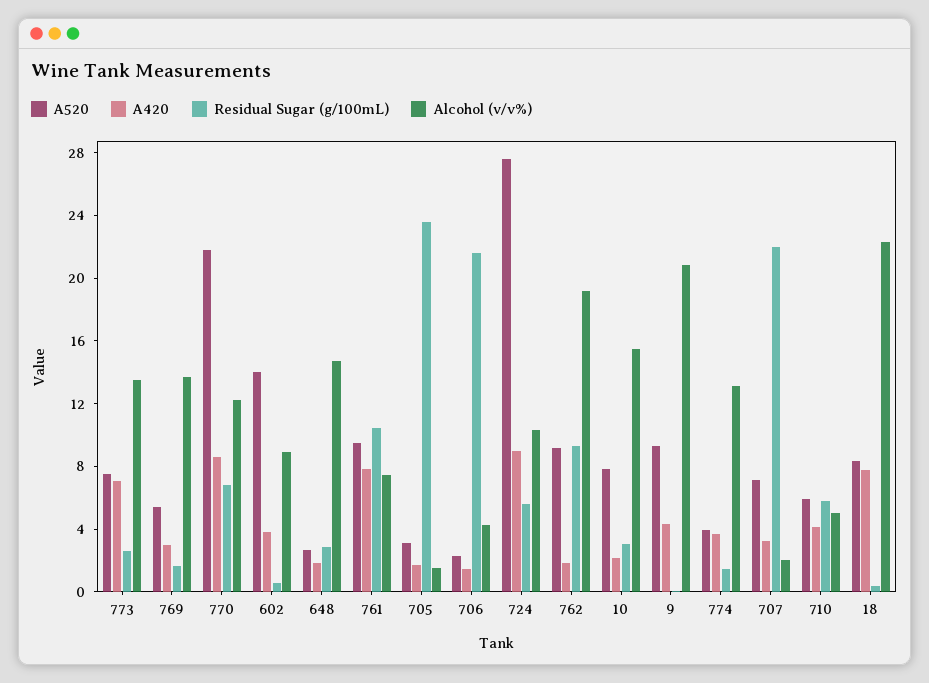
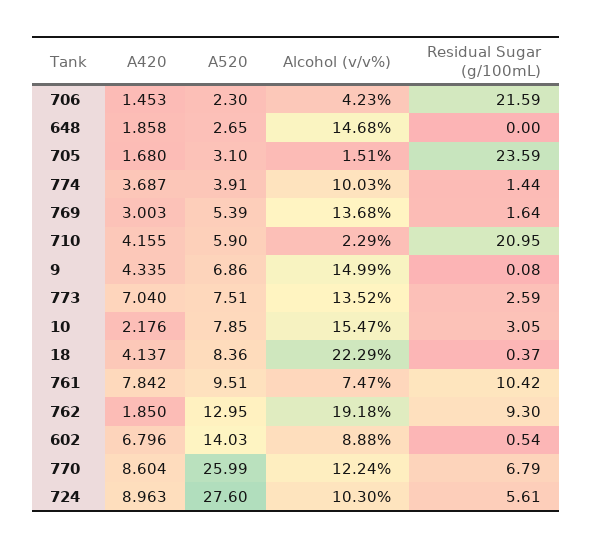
  {
    "A520": {
      "773": 7.51,
      "769": 5.39,
-     "770": 22,
+     "770": 25.99,
      "602": 14.03,
      "648": 2.65,
      "761": 9.51,
      "705": 3.1,
      "706": 2.3,
      "724": 27.6,
-     "762": 9,
+     "762": 12.95,
      "10": 7.85,
-     "9": 9,
+     "9": 6.86,
      "774": 3.91,
-     "707": 7,
      "710": 5.9,
      "18": 8.36
    },
    "A420": {
      "773": 7.04,
      "769": 3.003,
      "770": 8.604,
-     "602": 4,
+     "602": 6.796,
      "648": 1.858,
      "761": 7.842,
      "705": 1.68,
      "706": 1.453,
      "724": 8.963,
      "762": 1.85,
      "10": 2.176,
      "9": 4.335,
      "774": 3.687,
-     "707": 3,
      "710": 4.155,
-     "18": 8
+     "18": 4.137
    },
    "Residual Sugar (g/100mL)": {
      "773": 2.59,
      "769": 1.64,
      "770": 6.79,
      "602": 0.54,
-     "648": 3,
+     "648": 0,
      "761": 10.42,
      "705": 23.59,
      "706": 21.59,
      "724": 5.61,
      "762": 9.3,
      "10": 3.05,
      "9": 0.08,
      "774": 1.44,
-     "707": 22,
-     "710": 6,
+     "710": 20.95,
      "18": 0.37
    },
    "Alcohol (v/v%)": {
      "773": 13.52,
      "769": 13.68,
      "770": 12.24,
      "602": 8.88,
      "648": 14.68,
      "761": 7.47,
      "705": 1.51,
      "706": 4.23,
      "724": 10.3,
      "762": 19.18,
      "10": 15.47,
-     "9": 21,
+     "9": 14.99,
-     "774": 13,
+     "774": 10.03,
-     "707": 2,
-     "710": 5,
+     "710": 2.29,
      "18": 22.29
    }
  }

